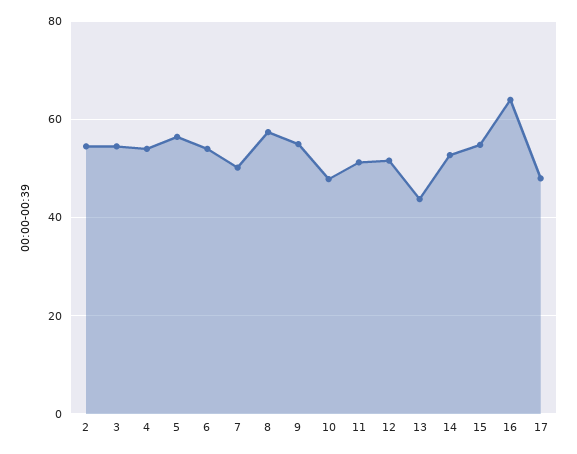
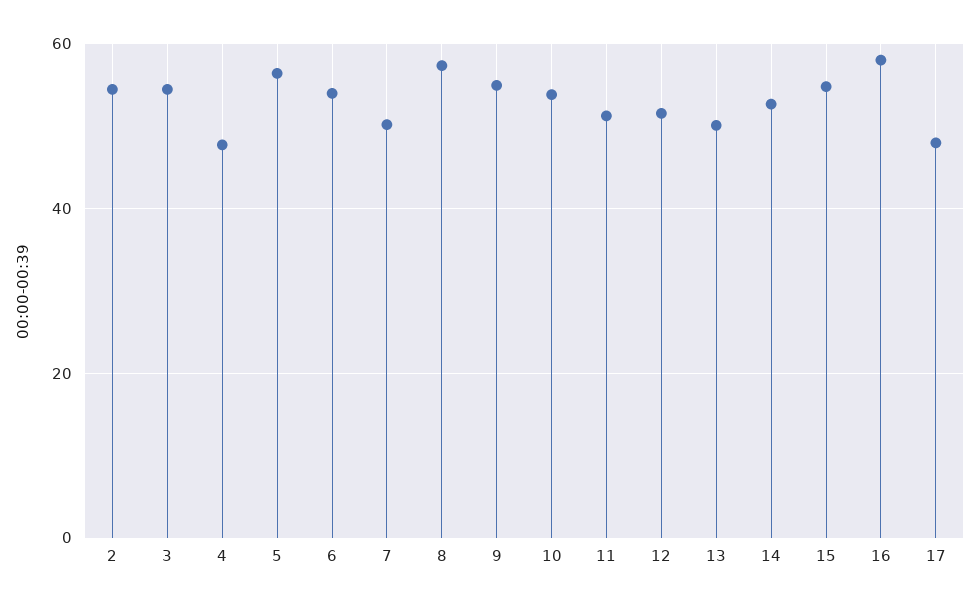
  {
    "2": 54,
    "3": 54,
-   "4": 54,
+   "4": 48,
    "5": 56,
    "6": 54,
    "7": 50,
    "8": 58,
    "9": 54,
-   "10": 48,
+   "10": 54,
    "11": 52,
    "12": 52,
-   "13": 44,
+   "13": 50,
    "14": 52,
    "15": 54,
-   "16": 64,
+   "16": 58,
    "17": 48
  }

